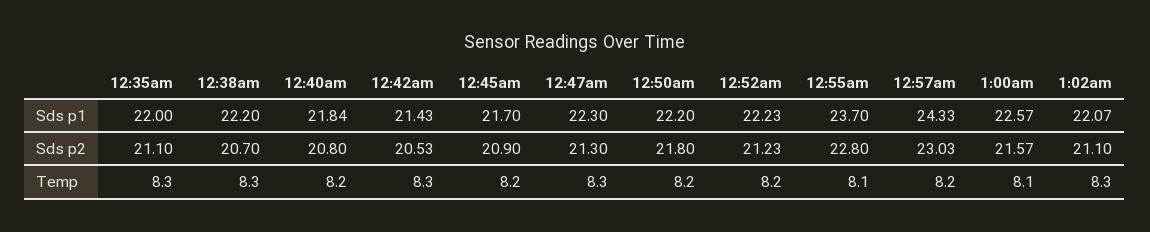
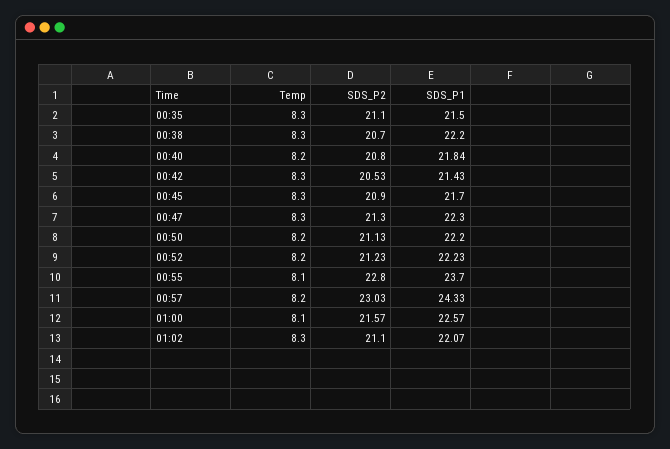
  {
    "12:35am": {
-     "Sds p1": 22,
+     "Sds p1": 21.5,
      "Sds p2": 21.1,
      "Temp": 8.3
    },
    "12:38am": {
      "Sds p1": 22.2,
      "Sds p2": 20.7,
      "Temp": 8.3
    },
    "12:40am": {
      "Sds p1": 21.84,
      "Sds p2": 20.8,
      "Temp": 8.2
    },
    "12:42am": {
      "Sds p1": 21.43,
      "Sds p2": 20.53,
      "Temp": 8.3
    },
    "12:45am": {
      "Sds p1": 21.7,
      "Sds p2": 20.9,
-     "Temp": 8.2
+     "Temp": 8.3
    },
    "12:47am": {
      "Sds p1": 22.3,
      "Sds p2": 21.3,
      "Temp": 8.3
    },
    "12:50am": {
      "Sds p1": 22.2,
-     "Sds p2": 21.8,
+     "Sds p2": 21.13,
      "Temp": 8.2
    },
    "12:52am": {
      "Sds p1": 22.23,
      "Sds p2": 21.23,
      "Temp": 8.2
    },
    "12:55am": {
      "Sds p1": 23.7,
      "Sds p2": 22.8,
      "Temp": 8.1
    },
    "12:57am": {
      "Sds p1": 24.33,
      "Sds p2": 23.03,
      "Temp": 8.2
    },
    "1:00am": {
      "Sds p1": 22.57,
      "Sds p2": 21.57,
      "Temp": 8.1
    },
    "1:02am": {
      "Sds p1": 22.07,
      "Sds p2": 21.1,
      "Temp": 8.3
    }
  }

